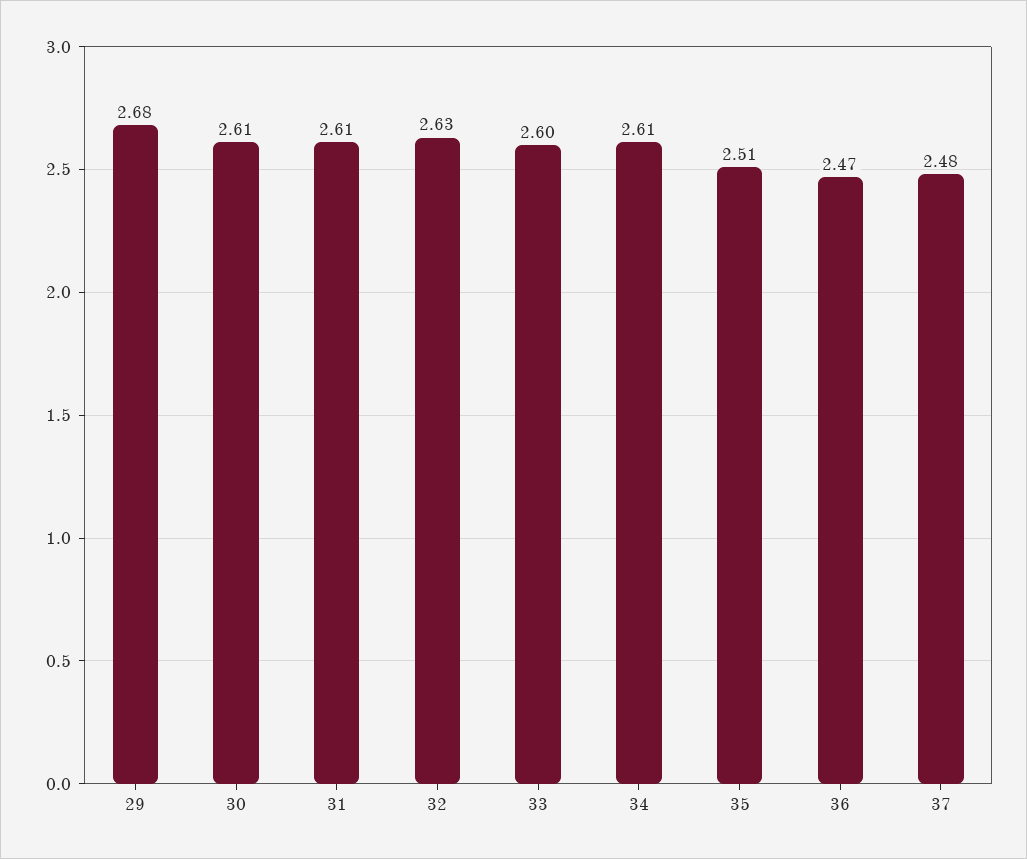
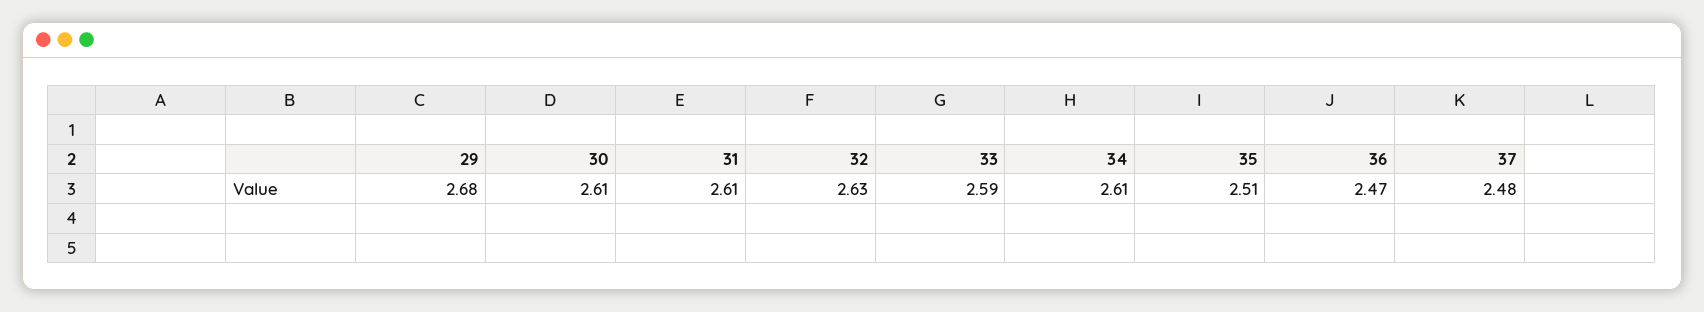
  {
    "29": 2.68,
    "30": 2.61,
    "31": 2.61,
    "32": 2.63,
-   "33": 2.6,
+   "33": 2.59,
    "34": 2.61,
    "35": 2.51,
    "36": 2.47,
    "37": 2.48
  }

